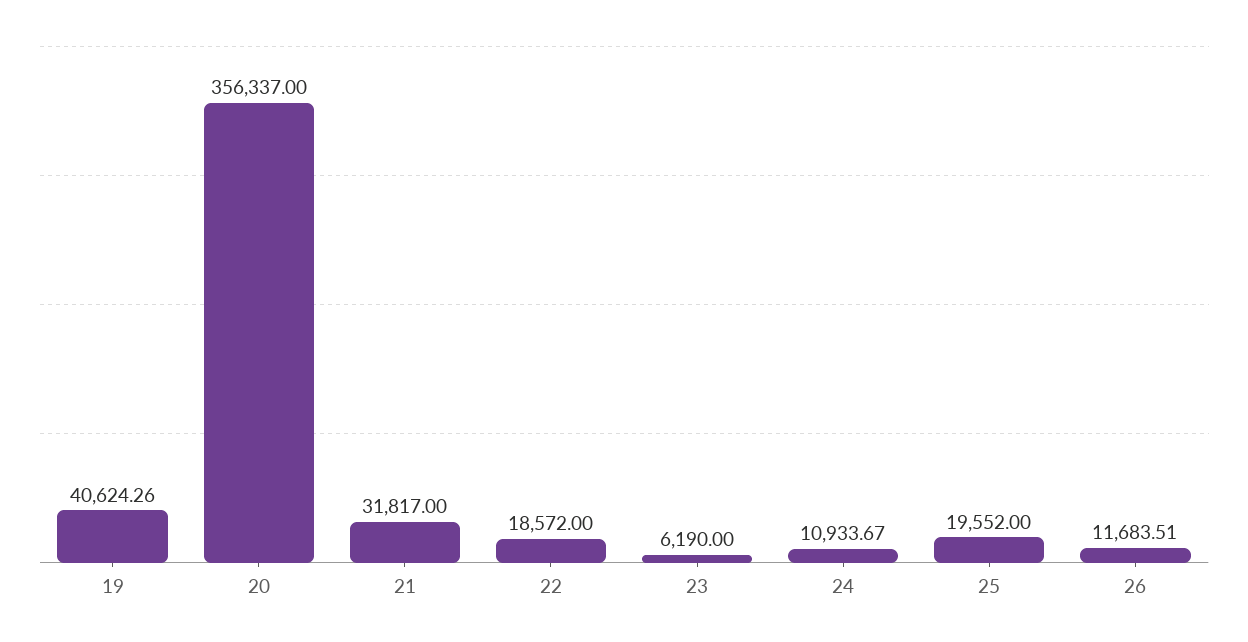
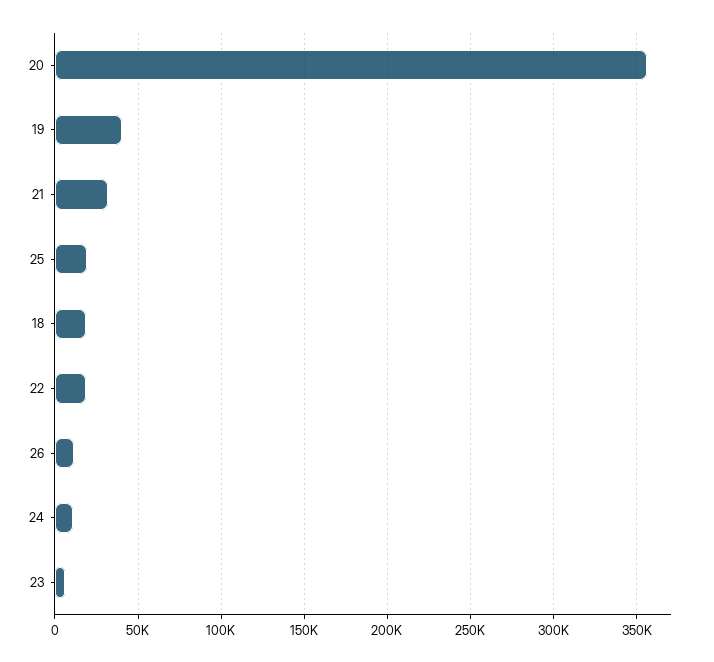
  {
    "19": 40624.26,
    "20": 356337,
    "21": 31817,
    "22": 18572,
    "23": 6190,
    "24": 10933.67,
    "25": 19552,
-   "26": 11683.51
+   "26": 11683.51,
+   "18": 20000
  }

